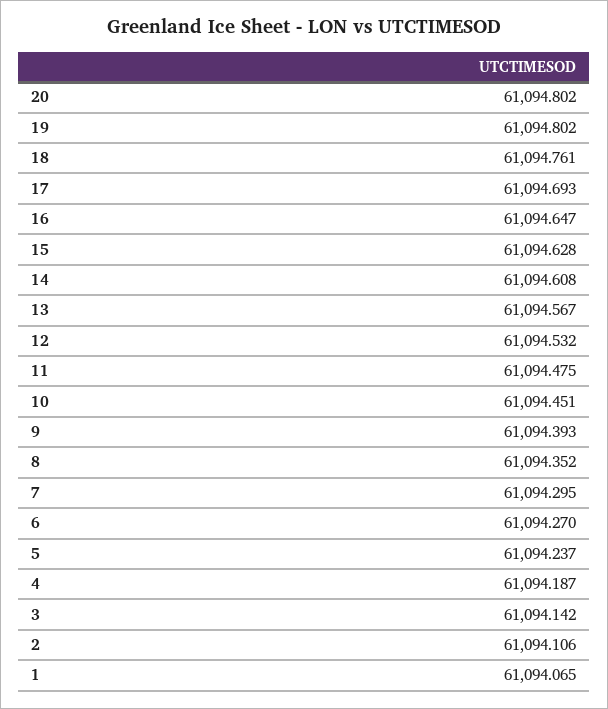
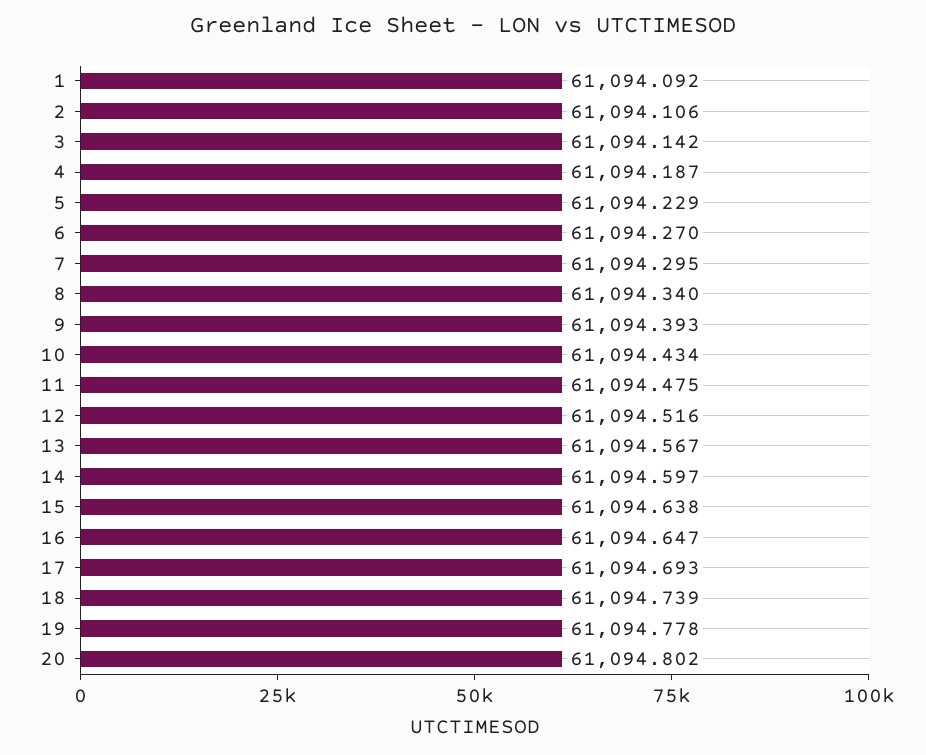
  {
    "20": 61094.802,
-   "19": 61094.802,
+   "19": 61094.778,
-   "18": 61094.761,
+   "18": 61094.739,
    "17": 61094.693,
    "16": 61094.647,
-   "15": 61094.628,
+   "15": 61094.638,
-   "14": 61094.608,
+   "14": 61094.597,
    "13": 61094.567,
-   "12": 61094.532,
+   "12": 61094.516,
    "11": 61094.475,
-   "10": 61094.451,
+   "10": 61094.434,
    "9": 61094.393,
-   "8": 61094.352,
+   "8": 61094.34,
    "7": 61094.295,
    "6": 61094.27,
-   "5": 61094.237,
+   "5": 61094.229,
    "4": 61094.187,
    "3": 61094.142,
    "2": 61094.106,
-   "1": 61094.065
+   "1": 61094.092
  }

